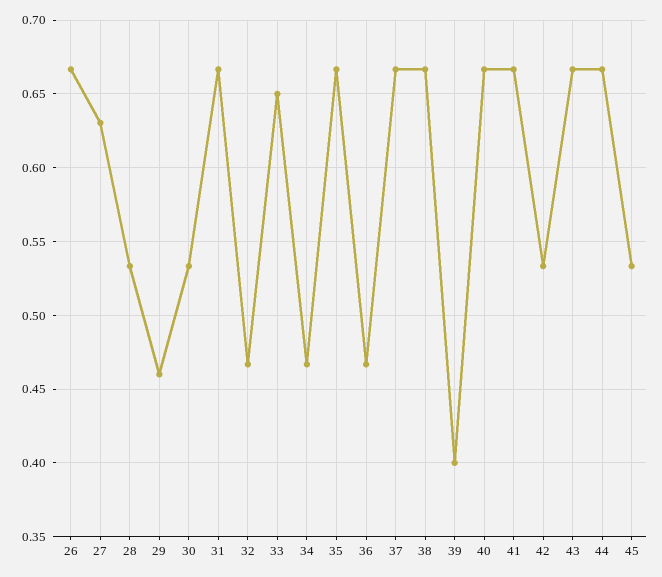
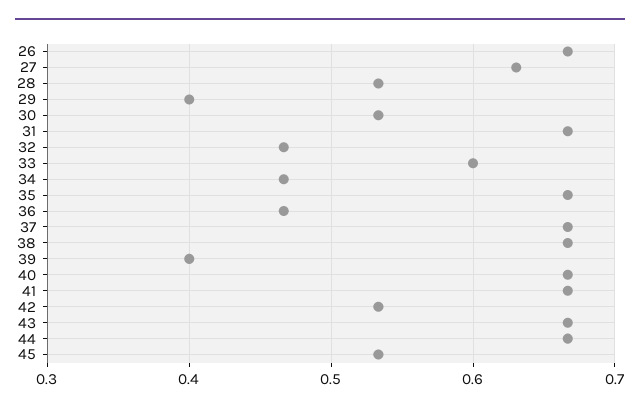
  {
    "26": 0.665,
    "27": 0.63,
    "28": 0.535,
-   "29": 0.46,
+   "29": 0.4,
    "30": 0.535,
    "31": 0.665,
    "32": 0.465,
-   "33": 0.65,
+   "33": 0.6,
    "34": 0.465,
    "35": 0.665,
    "36": 0.465,
    "37": 0.665,
    "38": 0.665,
    "39": 0.4,
    "40": 0.665,
    "41": 0.665,
    "42": 0.535,
    "43": 0.665,
    "44": 0.665,
    "45": 0.535
  }

